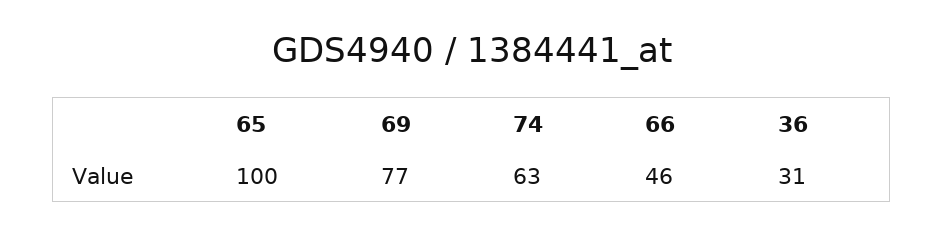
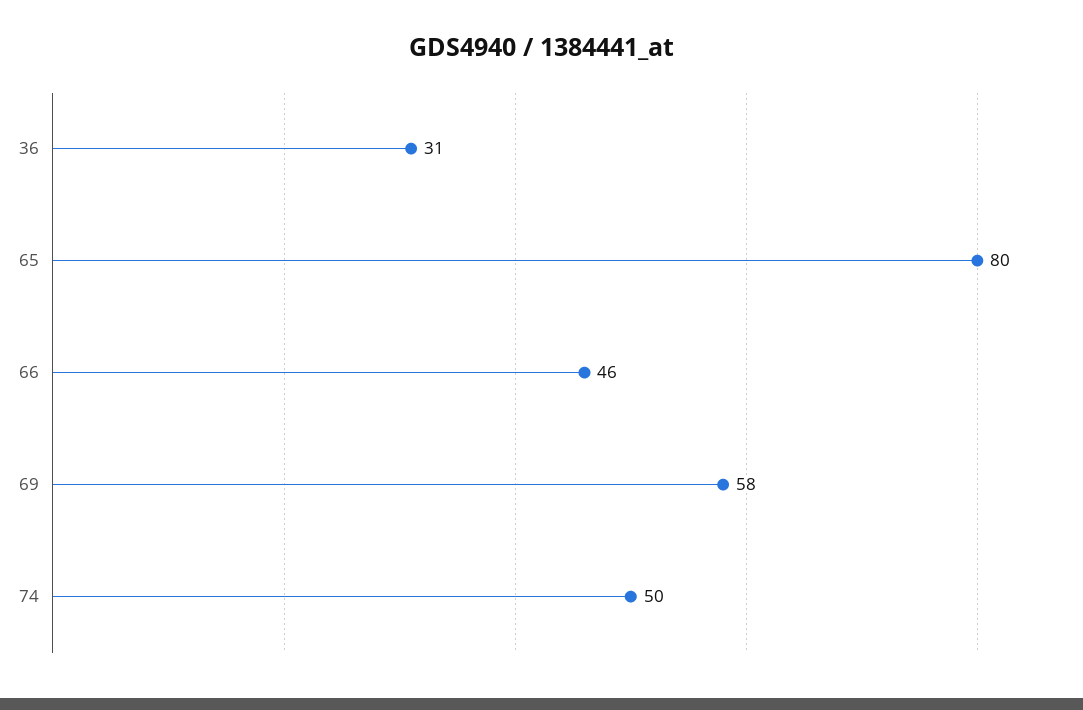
  {
-   "65": 100,
+   "65": 80,
-   "69": 77,
+   "69": 58,
-   "74": 63,
+   "74": 50,
    "66": 46,
    "36": 31
  }

